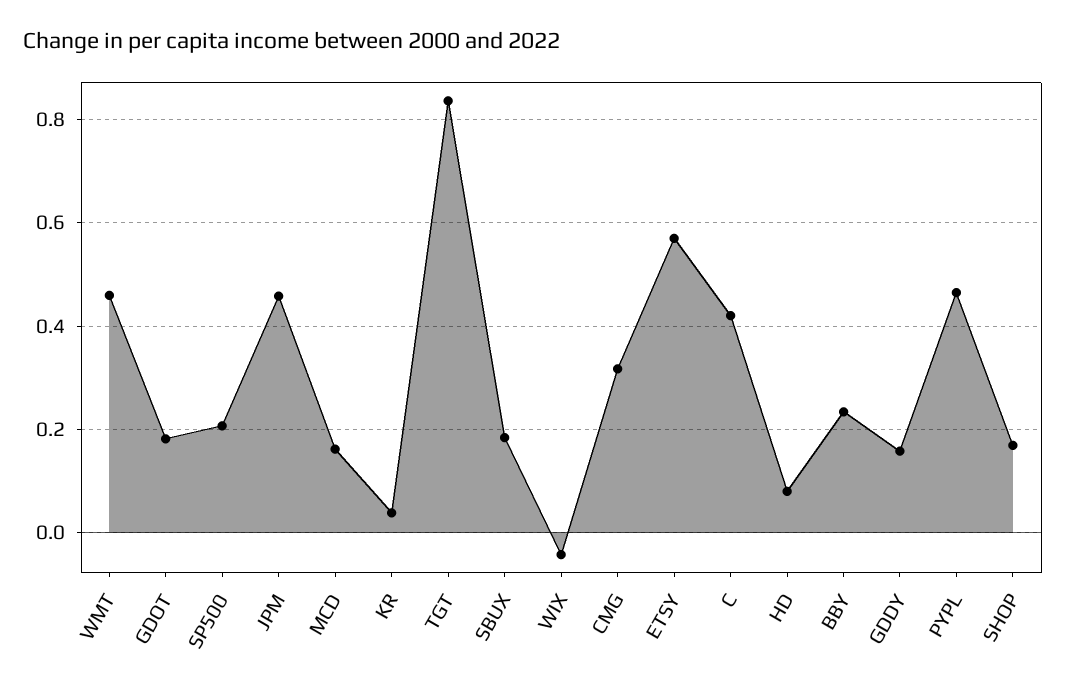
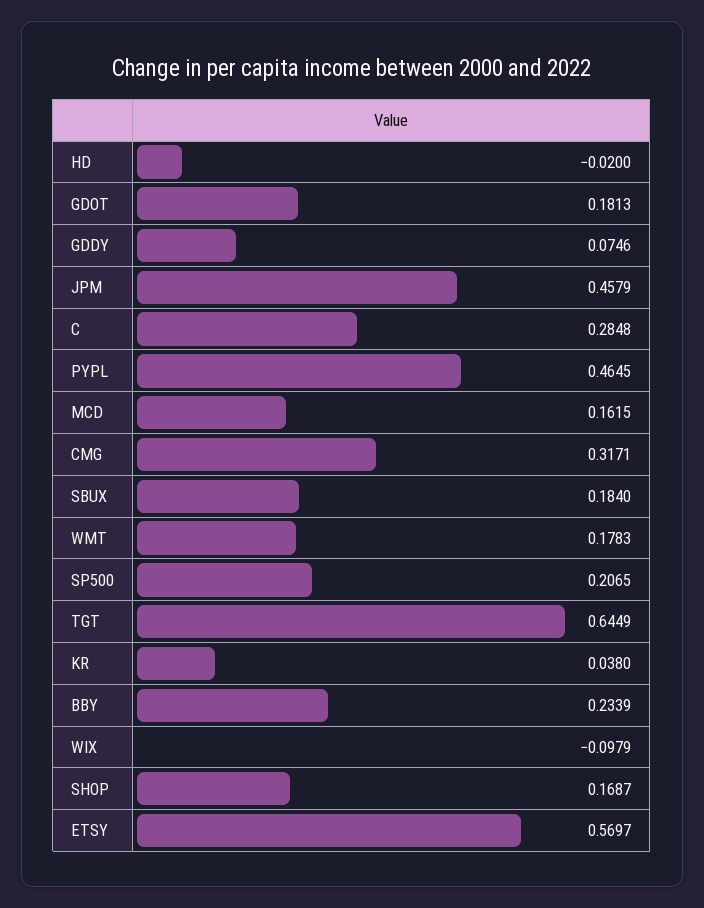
  {
-   "WMT": 0.46,
+   "WMT": 0.1783,
    "GDOT": 0.1813,
    "SP500": 0.2065,
    "JPM": 0.4579,
    "MCD": 0.1615,
    "KR": 0.038,
-   "TGT": 0.84,
+   "TGT": 0.6449,
    "SBUX": 0.184,
-   "WIX": -0.04,
+   "WIX": -0.0979,
    "CMG": 0.3171,
    "ETSY": 0.5697,
-   "C": 0.42,
+   "C": 0.2848,
-   "HD": 0.08,
+   "HD": -0.02,
    "BBY": 0.2339,
-   "GDDY": 0.16,
+   "GDDY": 0.0746,
    "PYPL": 0.4645,
    "SHOP": 0.1687
  }

